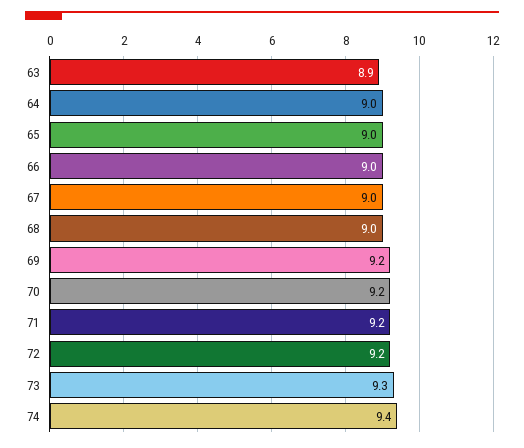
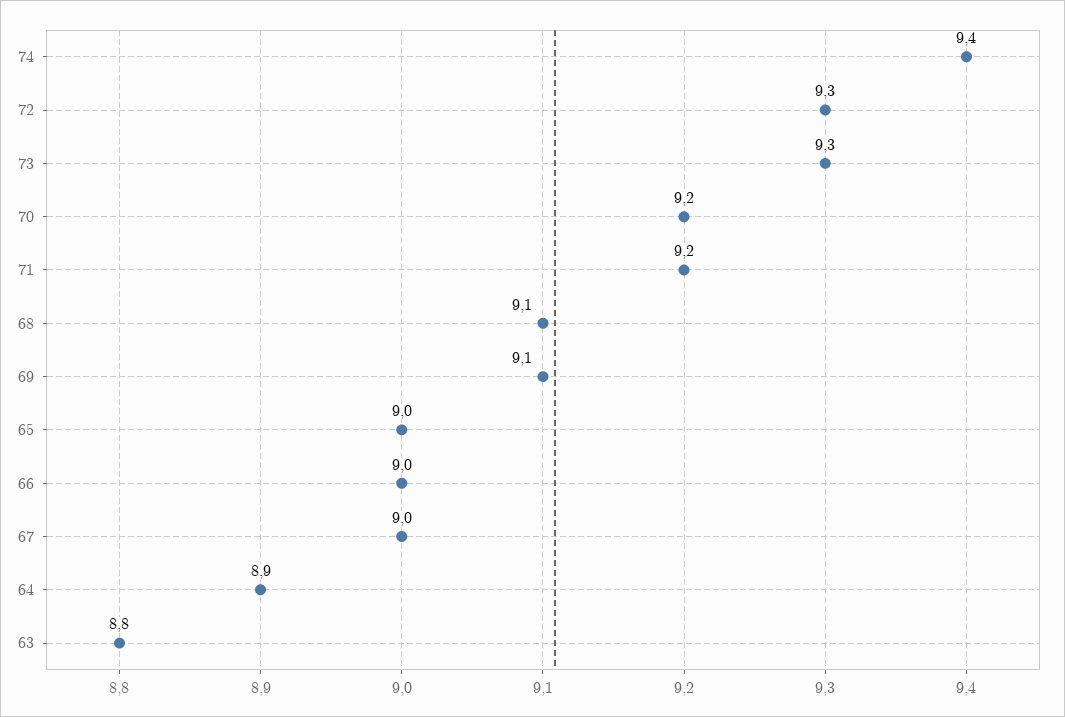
  {
-   "63": 8.9,
+   "63": 8.8,
-   "64": 9,
+   "64": 8.9,
    "65": 9,
    "66": 9,
    "67": 9,
-   "68": 9,
+   "68": 9.1,
-   "69": 9.2,
+   "69": 9.1,
    "70": 9.2,
    "71": 9.2,
-   "72": 9.2,
+   "72": 9.3,
    "73": 9.3,
    "74": 9.4
  }

